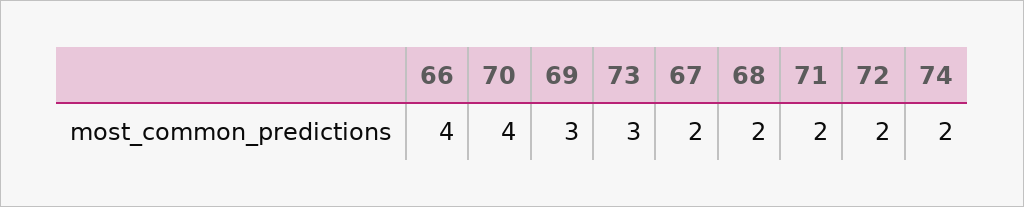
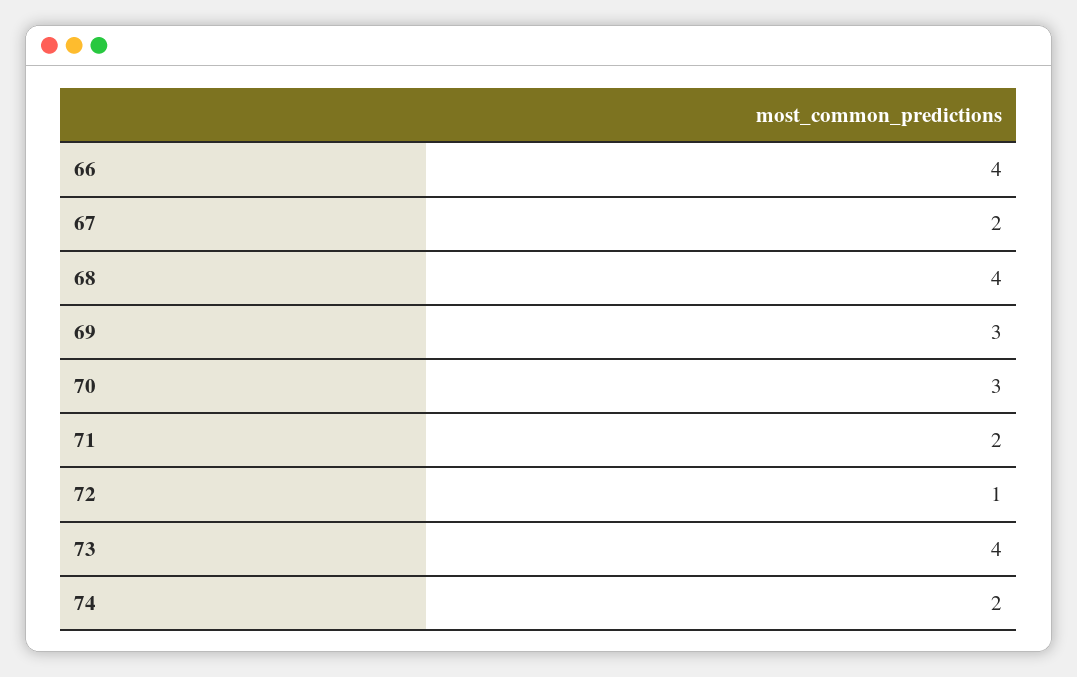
  {
    "66": 4,
-   "70": 4,
+   "70": 3,
    "69": 3,
-   "73": 3,
+   "73": 4,
    "67": 2,
-   "68": 2,
+   "68": 4,
    "71": 2,
-   "72": 2,
+   "72": 1,
    "74": 2
  }

